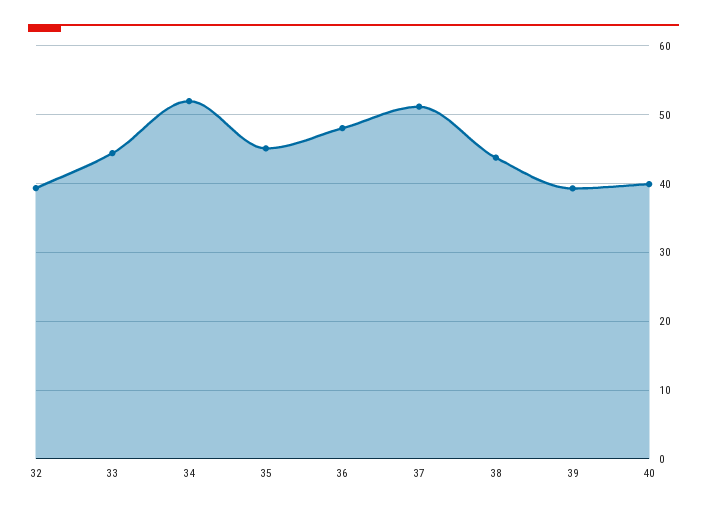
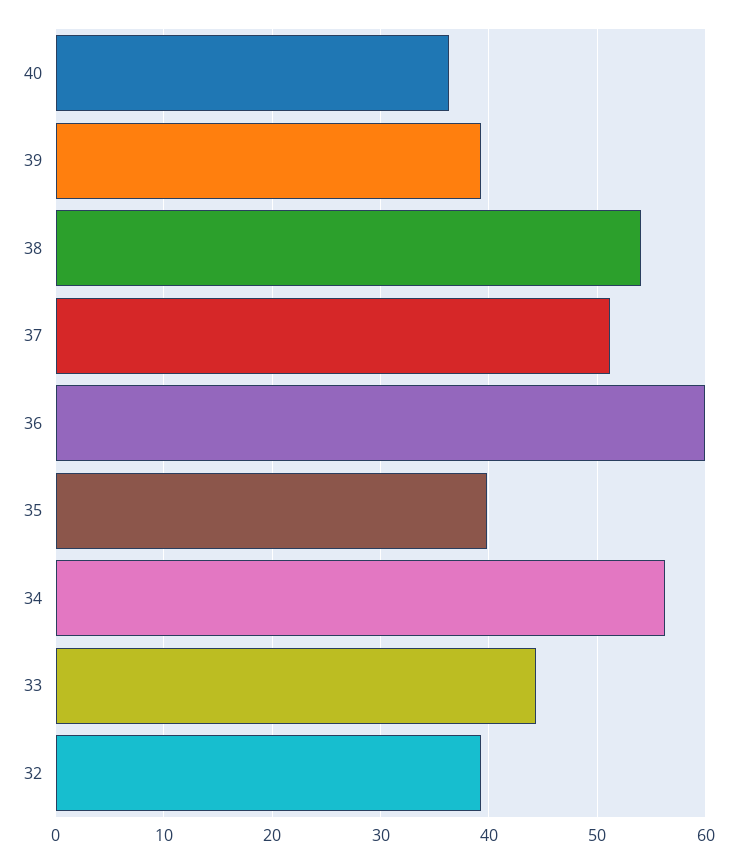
  {
    "32": 39,
    "33": 44,
-   "34": 52,
+   "34": 56,
-   "35": 45,
+   "35": 40,
-   "36": 48,
+   "36": 60,
    "37": 51,
-   "38": 44,
+   "38": 54,
    "39": 39,
-   "40": 40
+   "40": 36
  }

